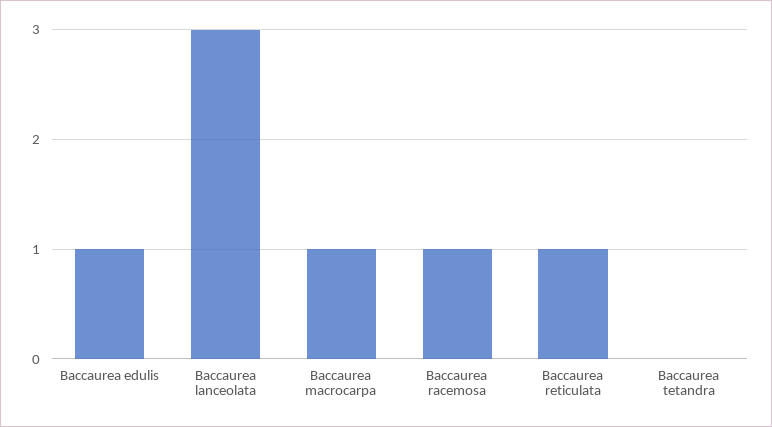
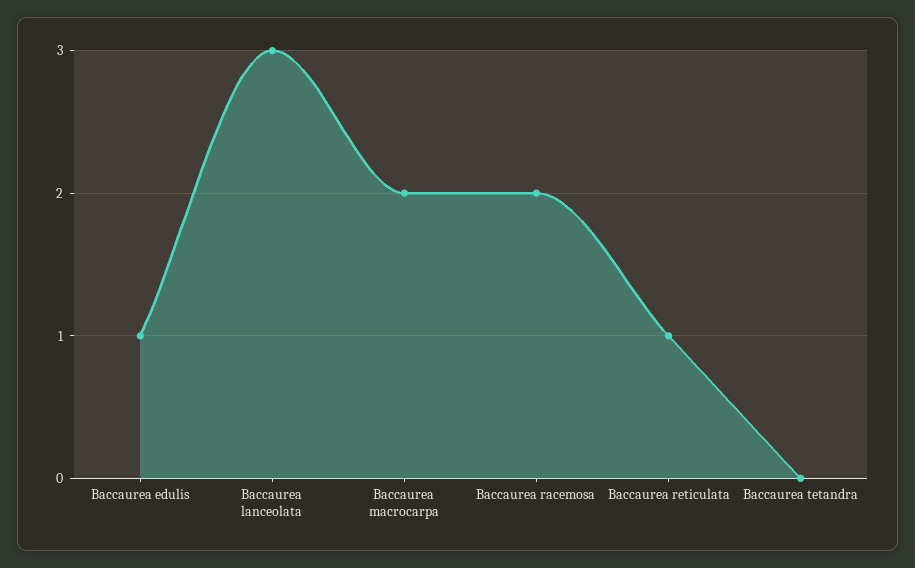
  {
    "Baccaurea edulis": 1,
    "Baccaurea lanceolata": 3,
-   "Baccaurea macrocarpa": 1,
+   "Baccaurea macrocarpa": 2,
-   "Baccaurea racemosa": 1,
+   "Baccaurea racemosa": 2,
    "Baccaurea reticulata": 1,
    "Baccaurea tetandra": 0
  }

